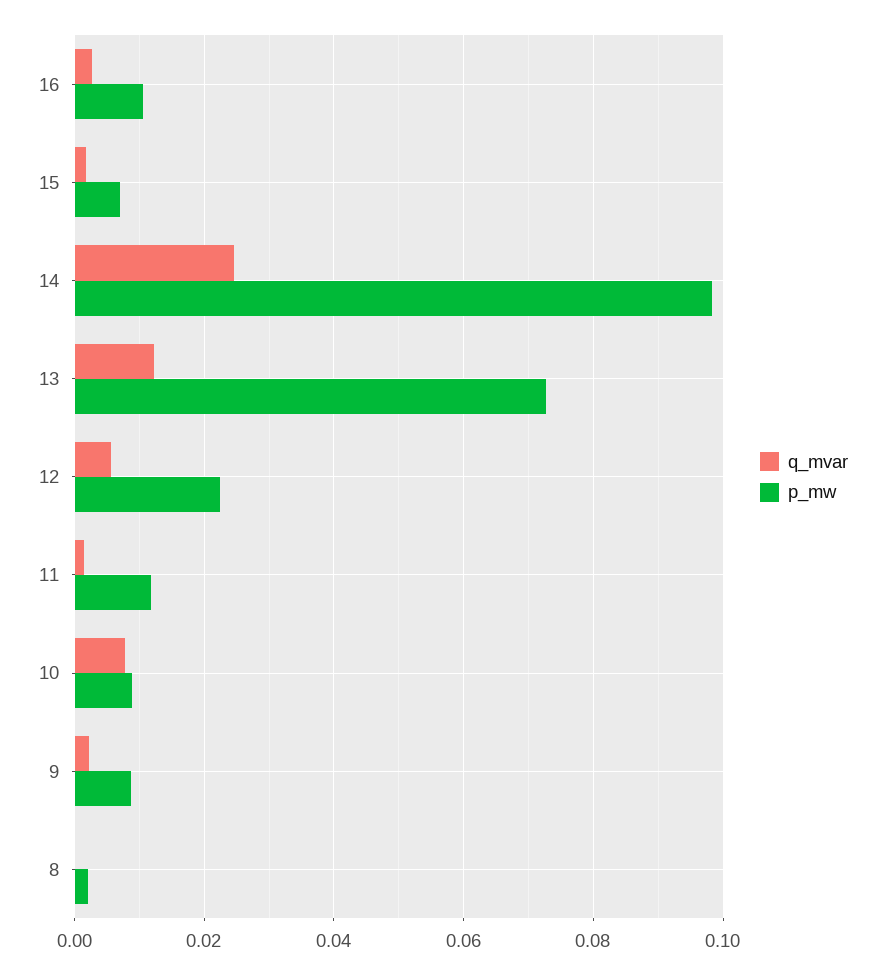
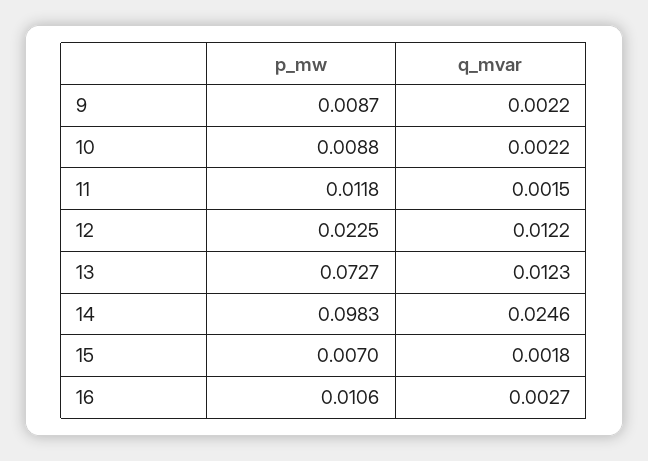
  {
    "q_mvar": {
      "16": 0.0027,
      "15": 0.0018,
      "14": 0.0246,
      "13": 0.0123,
-     "12": 0.006,
+     "12": 0.0122,
      "11": 0.0015,
-     "10": 0.008,
+     "10": 0.0022,
-     "9": 0.0022,
+     "9": 0.0022
-     "8": 0
    },
    "p_mw": {
      "16": 0.0106,
      "15": 0.007,
      "14": 0.0983,
      "13": 0.0727,
      "12": 0.0225,
      "11": 0.0118,
      "10": 0.0088,
-     "9": 0.0087,
+     "9": 0.0087
-     "8": 0.002
    }
  }

